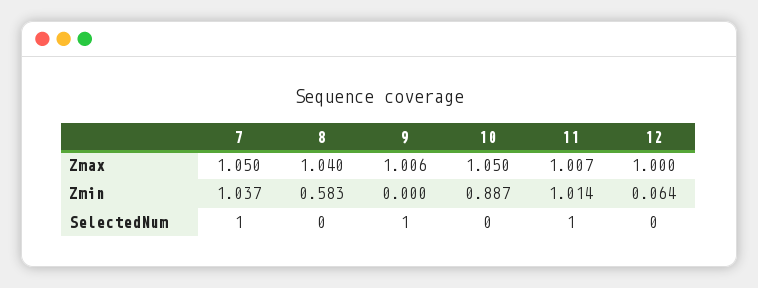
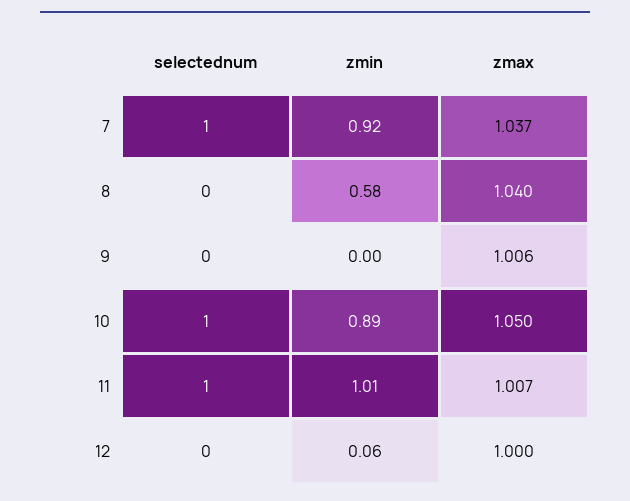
  {
    "7": {
-     "Zmax": 1.05,
+     "Zmax": 1.037,
-     "Zmin": 1.037,
+     "Zmin": 0.92,
      "SelectedNum": 1
    },
    "8": {
      "Zmax": 1.04,
      "Zmin": 0.583,
      "SelectedNum": 0
    },
    "9": {
      "Zmax": 1.006,
      "Zmin": 0,
-     "SelectedNum": 1
+     "SelectedNum": 0
    },
    "10": {
      "Zmax": 1.05,
      "Zmin": 0.887,
-     "SelectedNum": 0
+     "SelectedNum": 1
    },
    "11": {
      "Zmax": 1.007,
      "Zmin": 1.014,
      "SelectedNum": 1
    },
    "12": {
      "Zmax": 1,
      "Zmin": 0.064,
      "SelectedNum": 0
    }
  }

